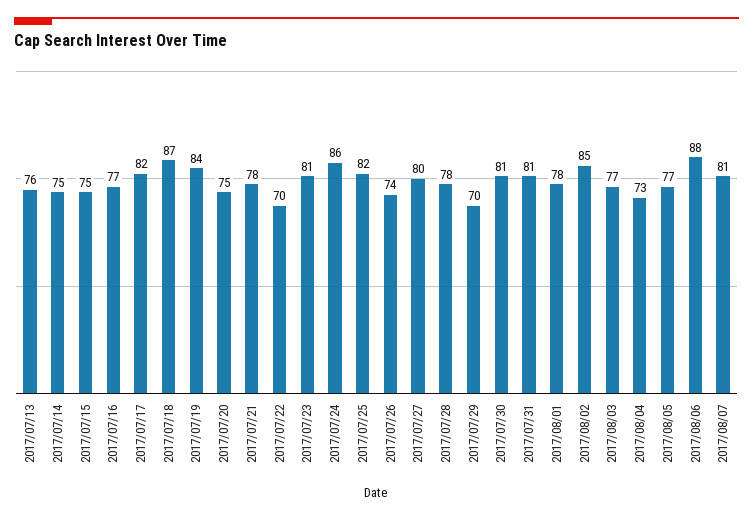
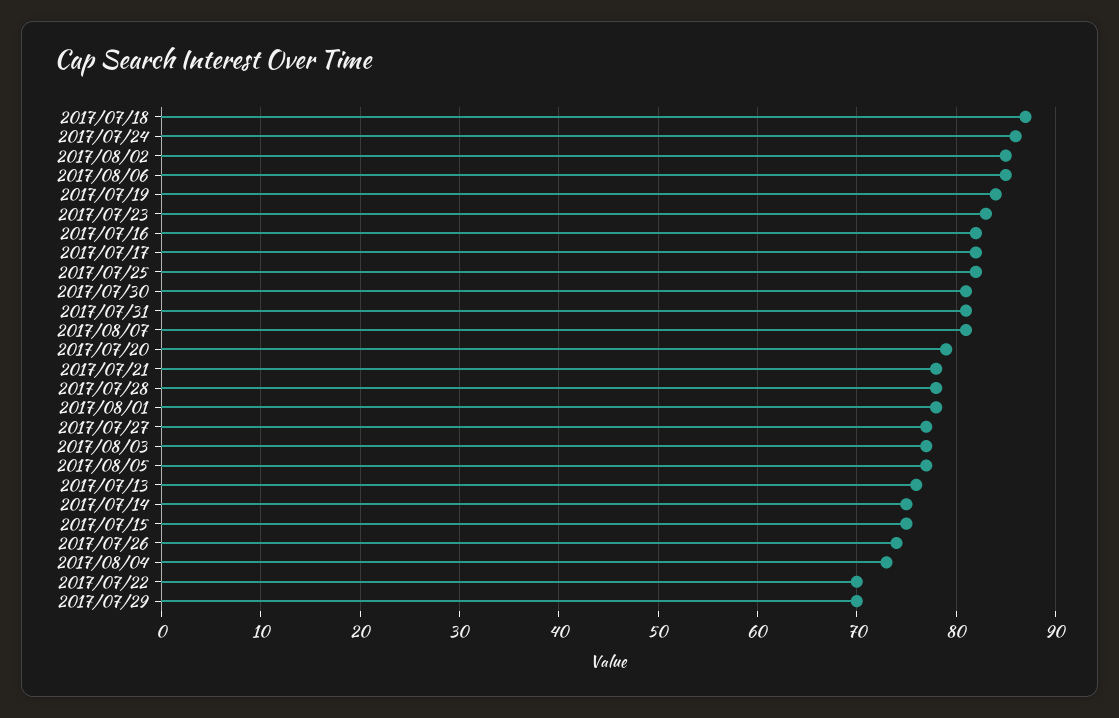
  {
    "2017/07/13": 76,
    "2017/07/14": 75,
    "2017/07/15": 75,
-   "2017/07/16": 77,
+   "2017/07/16": 82,
    "2017/07/17": 82,
    "2017/07/18": 87,
    "2017/07/19": 84,
-   "2017/07/20": 75,
+   "2017/07/20": 79,
    "2017/07/21": 78,
    "2017/07/22": 70,
-   "2017/07/23": 81,
+   "2017/07/23": 83,
    "2017/07/24": 86,
    "2017/07/25": 82,
    "2017/07/26": 74,
-   "2017/07/27": 80,
+   "2017/07/27": 77,
    "2017/07/28": 78,
    "2017/07/29": 70,
    "2017/07/30": 81,
    "2017/07/31": 81,
    "2017/08/01": 78,
    "2017/08/02": 85,
    "2017/08/03": 77,
    "2017/08/04": 73,
    "2017/08/05": 77,
-   "2017/08/06": 88,
+   "2017/08/06": 85,
    "2017/08/07": 81
  }

